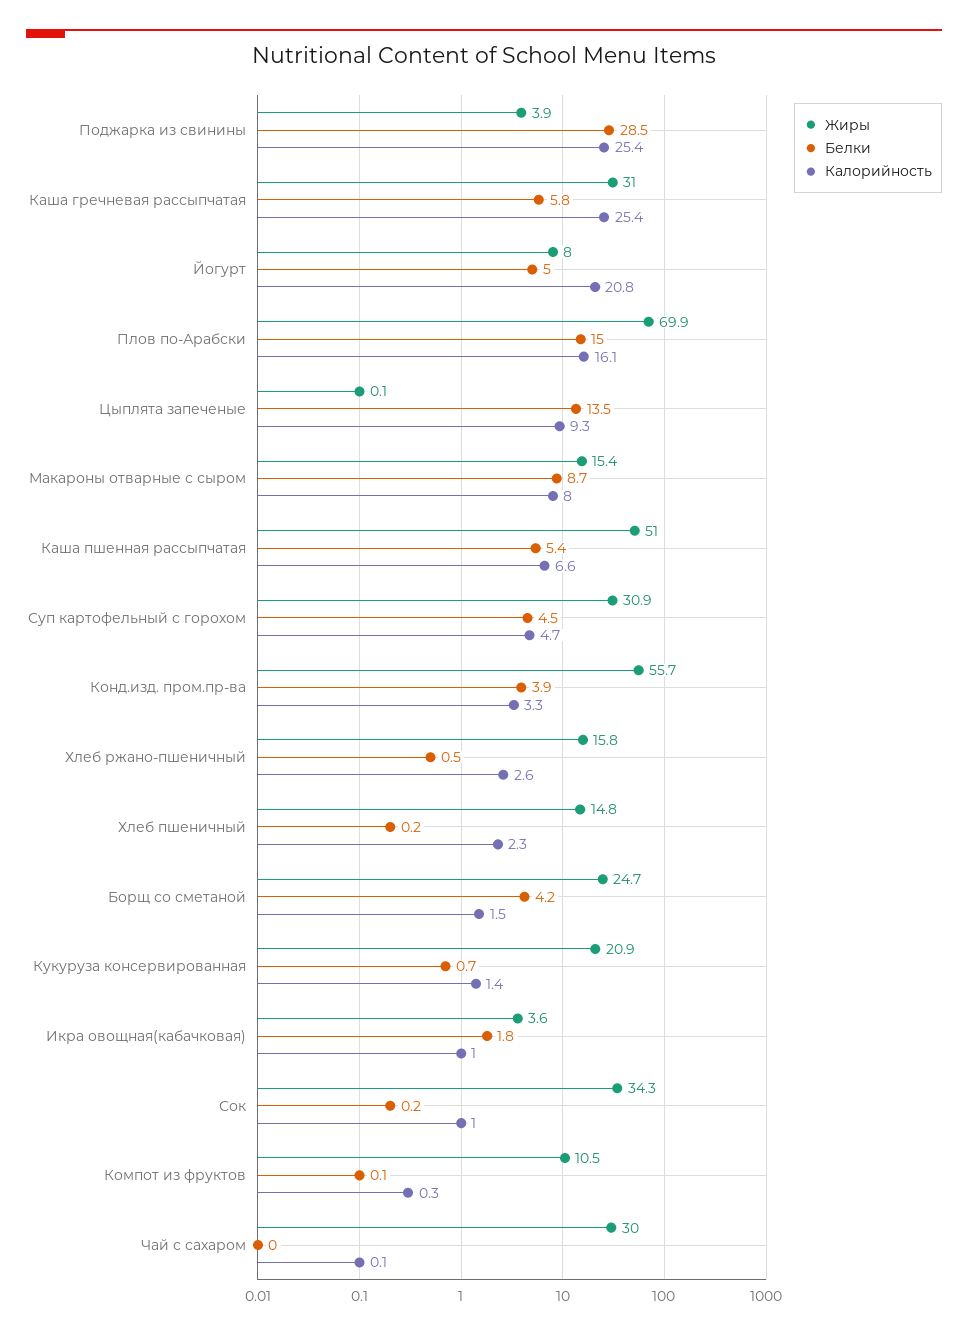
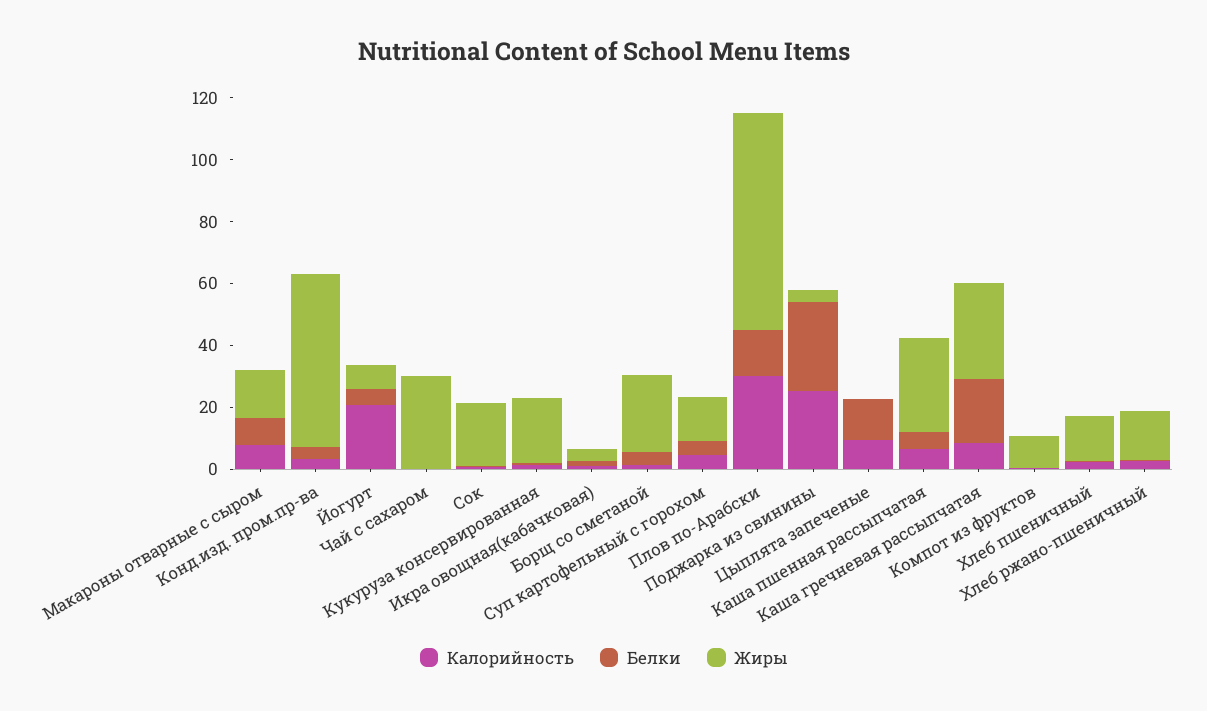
  {
    "Жиры": {
      "Поджарка из свинины": 3.9,
      "Каша гречневая рассыпчатая": 31,
      "Йогурт": 8,
      "Плов по-Арабски": 69.9,
      "Цыплята запеченые": 0.1,
      "Макароны отварные с сыром": 15.4,
-     "Каша пшенная рассыпчатая": 51,
+     "Каша пшенная рассыпчатая": 30,
-     "Суп картофельный с горохом": 30.9,
+     "Суп картофельный с горохом": 15,
      "Конд.изд. пром.пр-ва": 55.7,
      "Хлеб ржано-пшеничный": 15.8,
      "Хлеб пшеничный": 14.8,
      "Борщ со сметаной": 24.7,
      "Кукуруза консервированная": 20.9,
      "Икра овощная(кабачковая)": 3.6,
-     "Сок": 34.3,
+     "Сок": 20,
      "Компот из фруктов": 10.5,
      "Чай с сахаром": 30
    },
    "Белки": {
      "Поджарка из свинины": 28.5,
-     "Каша гречневая рассыпчатая": 5.8,
+     "Каша гречневая рассыпчатая": 20,
      "Йогурт": 5,
      "Плов по-Арабски": 15,
      "Цыплята запеченые": 13.5,
      "Макароны отварные с сыром": 8.7,
      "Каша пшенная рассыпчатая": 5.4,
      "Суп картофельный с горохом": 4.5,
      "Конд.изд. пром.пр-ва": 3.9,
      "Хлеб ржано-пшеничный": 0.5,
      "Хлеб пшеничный": 0.2,
      "Борщ со сметаной": 4.2,
      "Кукуруза консервированная": 0.7,
      "Икра овощная(кабачковая)": 1.8,
      "Сок": 0.2,
      "Компот из фруктов": 0.1,
      "Чай с сахаром": 0
    },
    "Калорийность": {
      "Поджарка из свинины": 25.4,
-     "Каша гречневая рассыпчатая": 25.4,
+     "Каша гречневая рассыпчатая": 10,
      "Йогурт": 20.8,
-     "Плов по-Арабски": 16.1,
+     "Плов по-Арабски": 30,
      "Цыплята запеченые": 9.3,
      "Макароны отварные с сыром": 8,
      "Каша пшенная рассыпчатая": 6.6,
      "Суп картофельный с горохом": 4.7,
      "Конд.изд. пром.пр-ва": 3.3,
      "Хлеб ржано-пшеничный": 2.6,
      "Хлеб пшеничный": 2.3,
      "Борщ со сметаной": 1.5,
      "Кукуруза консервированная": 1.4,
      "Икра овощная(кабачковая)": 1,
      "Сок": 1,
      "Компот из фруктов": 0.3,
      "Чай с сахаром": 0.1
    }
  }

